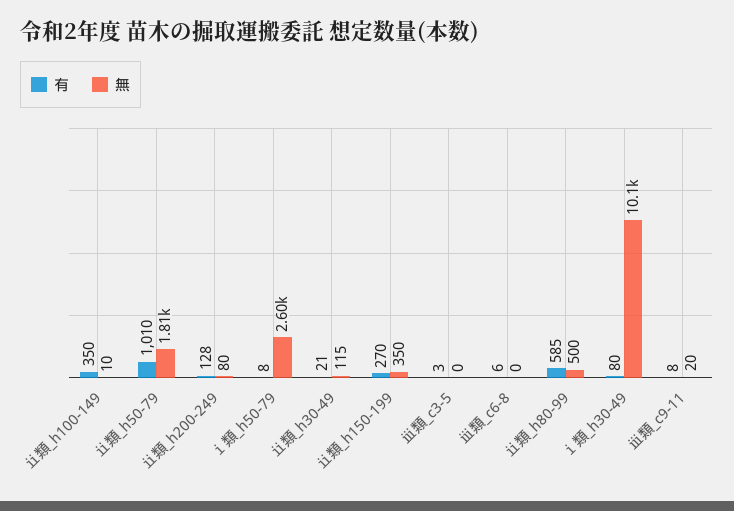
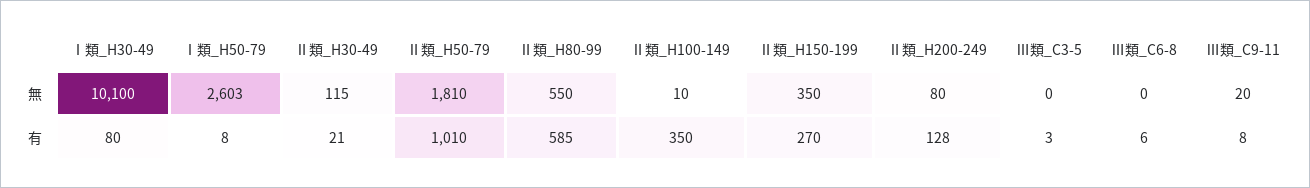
  {
    "有": {
      "ⅱ類_h100-149": 350,
      "ⅱ類_h50-79": 1010,
      "ⅱ類_h200-249": 128,
      "ⅰ類_h50-79": 8,
      "ⅱ類_h30-49": 21,
      "ⅱ類_h150-199": 270,
      "ⅲ類_c3-5": 3,
      "ⅲ類_c6-8": 6,
      "ⅱ類_h80-99": 585,
      "ⅰ類_h30-49": 80,
      "ⅲ類_c9-11": 8
    },
    "無": {
      "ⅱ類_h100-149": 10,
      "ⅱ類_h50-79": 1810,
      "ⅱ類_h200-249": 80,
      "ⅰ類_h50-79": 2603,
      "ⅱ類_h30-49": 115,
      "ⅱ類_h150-199": 350,
      "ⅲ類_c3-5": 0,
      "ⅲ類_c6-8": 0,
-     "ⅱ類_h80-99": 500,
+     "ⅱ類_h80-99": 550,
      "ⅰ類_h30-49": 10100,
      "ⅲ類_c9-11": 20
    }
  }

